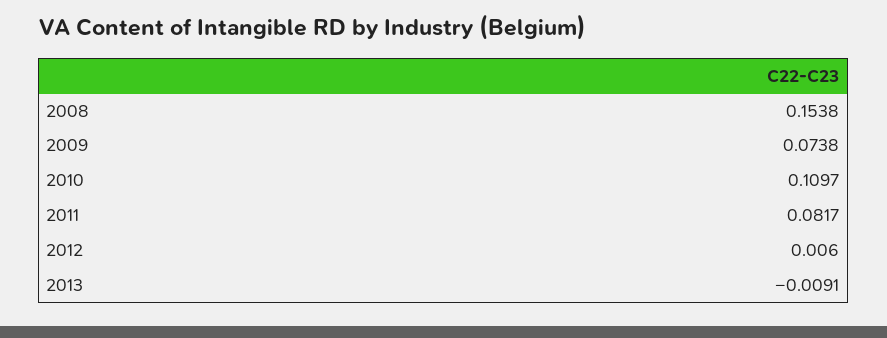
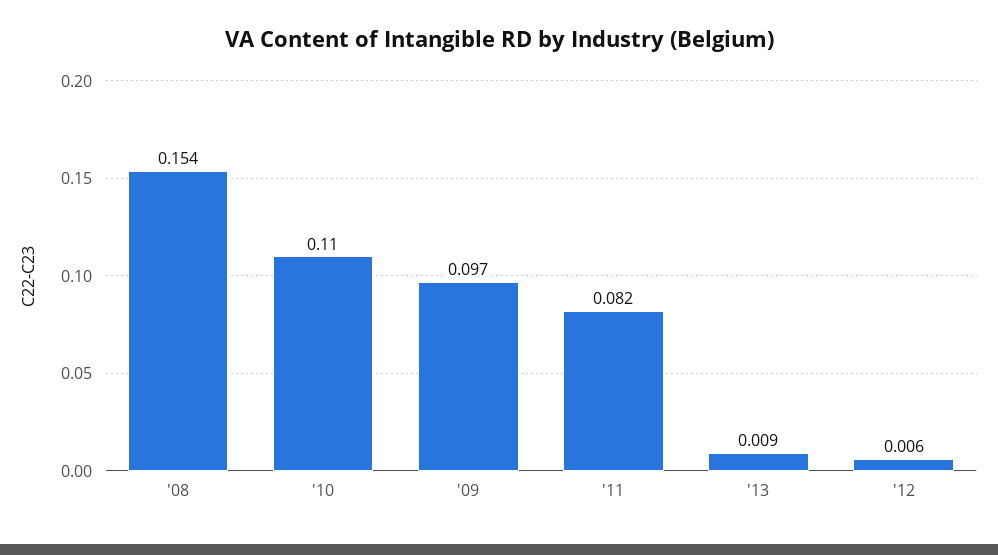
  {
    "2008": 0.1538,
-   "2009": 0.0738,
+   "2009": 0.097,
    "2010": 0.1097,
    "2011": 0.0817,
    "2012": 0.006,
-   "2013": -0.0091
+   "2013": 0.009
  }

